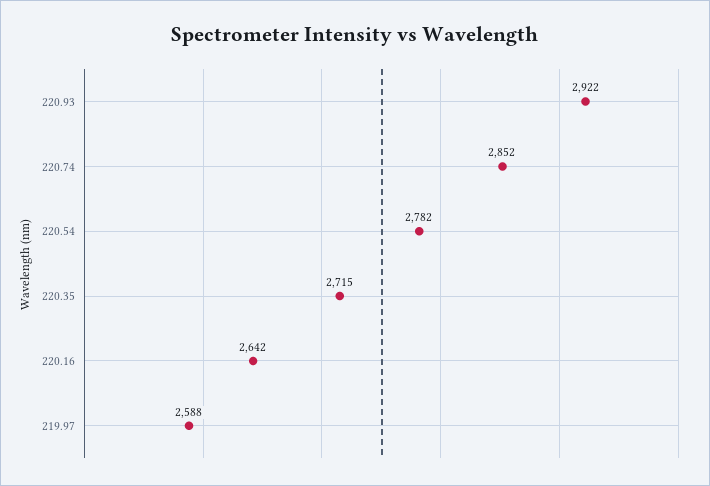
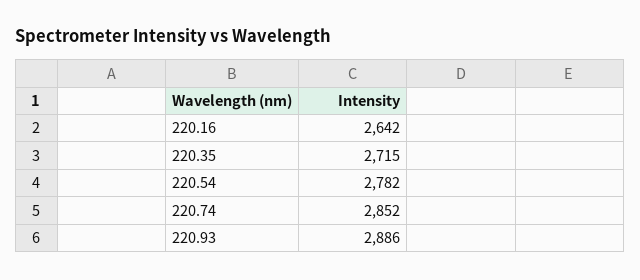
  {
-   "220.93": 2922,
+   "220.93": 2886,
    "220.74": 2852,
    "220.54": 2782,
    "220.35": 2715,
-   "220.16": 2642,
+   "220.16": 2642
-   "219.97": 2588
  }

